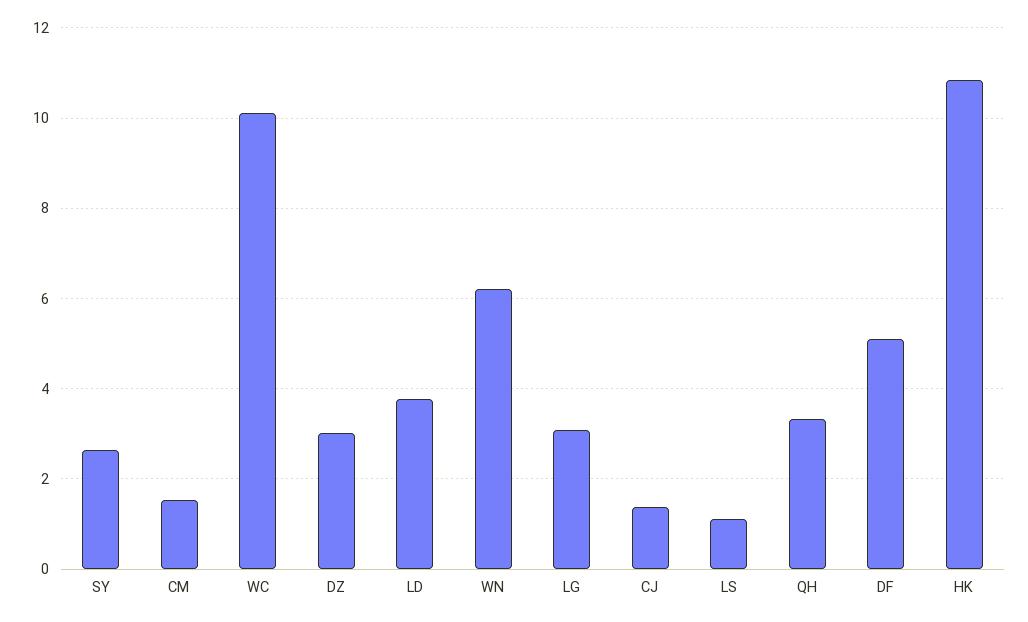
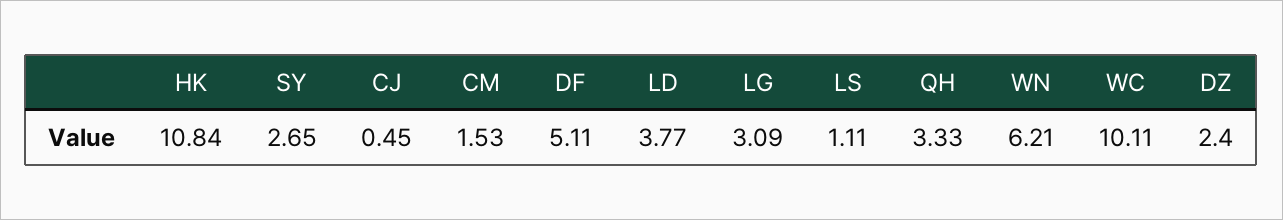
  {
    "SY": 2.65,
    "CM": 1.53,
    "WC": 10.11,
-   "DZ": 3,
+   "DZ": 2.4,
    "LD": 3.77,
    "WN": 6.21,
    "LG": 3.09,
-   "CJ": 1.4,
+   "CJ": 0.45,
    "LS": 1.11,
    "QH": 3.33,
    "DF": 5.11,
    "HK": 10.84
  }

